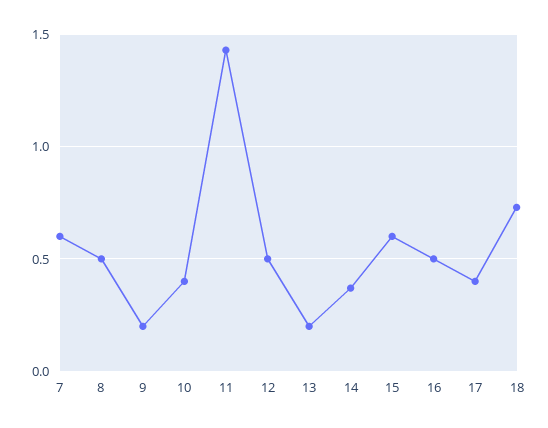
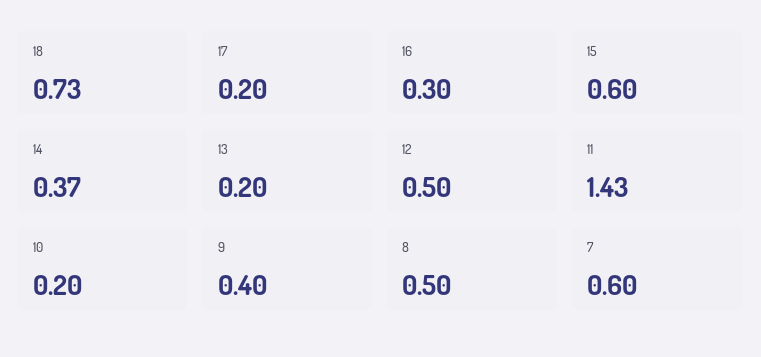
  {
    "7": 0.6,
    "8": 0.5,
-   "9": 0.2,
+   "9": 0.4,
-   "10": 0.4,
+   "10": 0.2,
    "11": 1.43,
    "12": 0.5,
    "13": 0.2,
    "14": 0.37,
    "15": 0.6,
-   "16": 0.5,
+   "16": 0.3,
-   "17": 0.4,
+   "17": 0.2,
    "18": 0.73
  }

